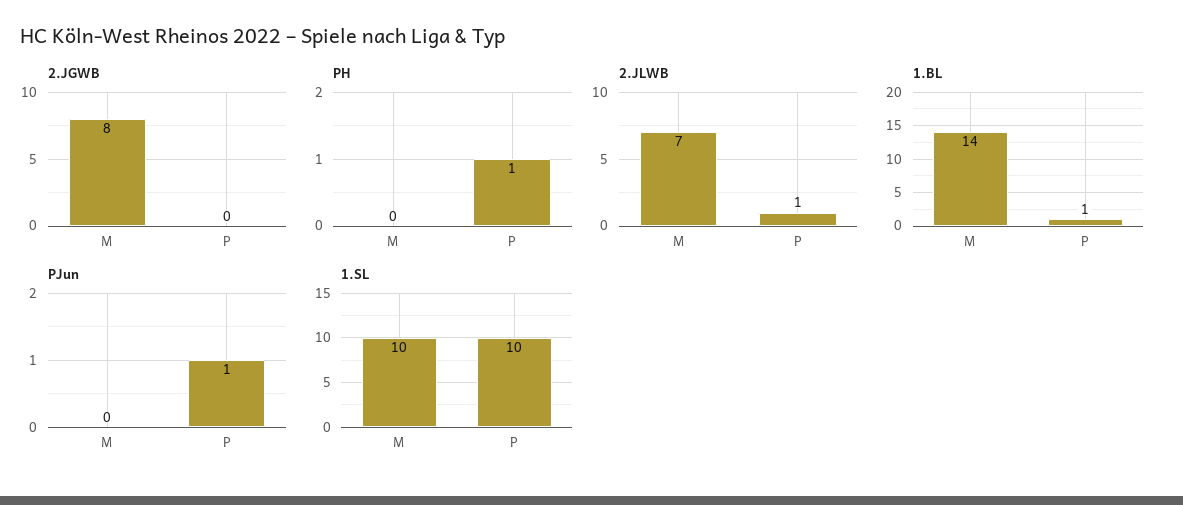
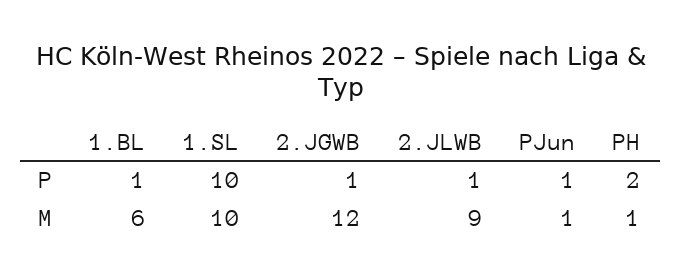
  {
    "2.JGWB": {
-     "M": 8,
+     "M": 12,
-     "P": 0
+     "P": 1
    },
    "PH": {
-     "M": 0,
+     "M": 1,
-     "P": 1
+     "P": 2
    },
    "2.JLWB": {
-     "M": 7,
+     "M": 9,
      "P": 1
    },
    "1.BL": {
-     "M": 14,
+     "M": 6,
      "P": 1
    },
    "PJun": {
-     "M": 0,
+     "M": 1,
      "P": 1
    },
    "1.SL": {
      "M": 10,
      "P": 10
    }
  }

